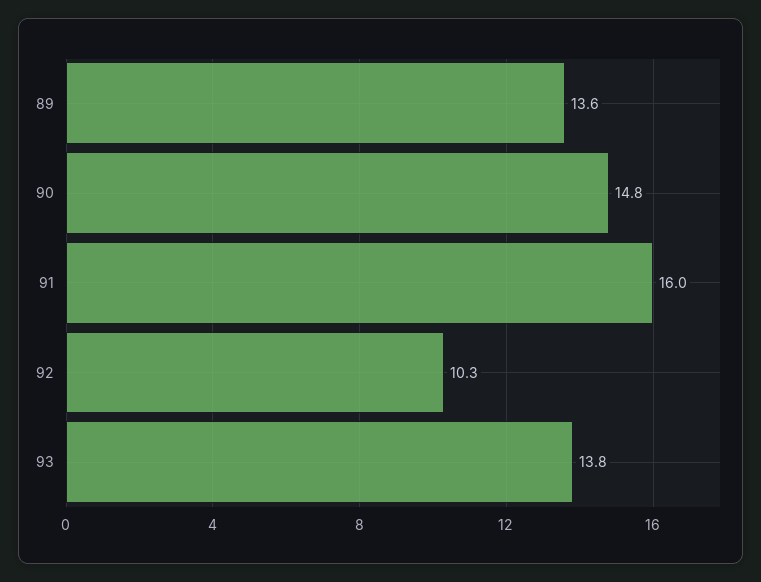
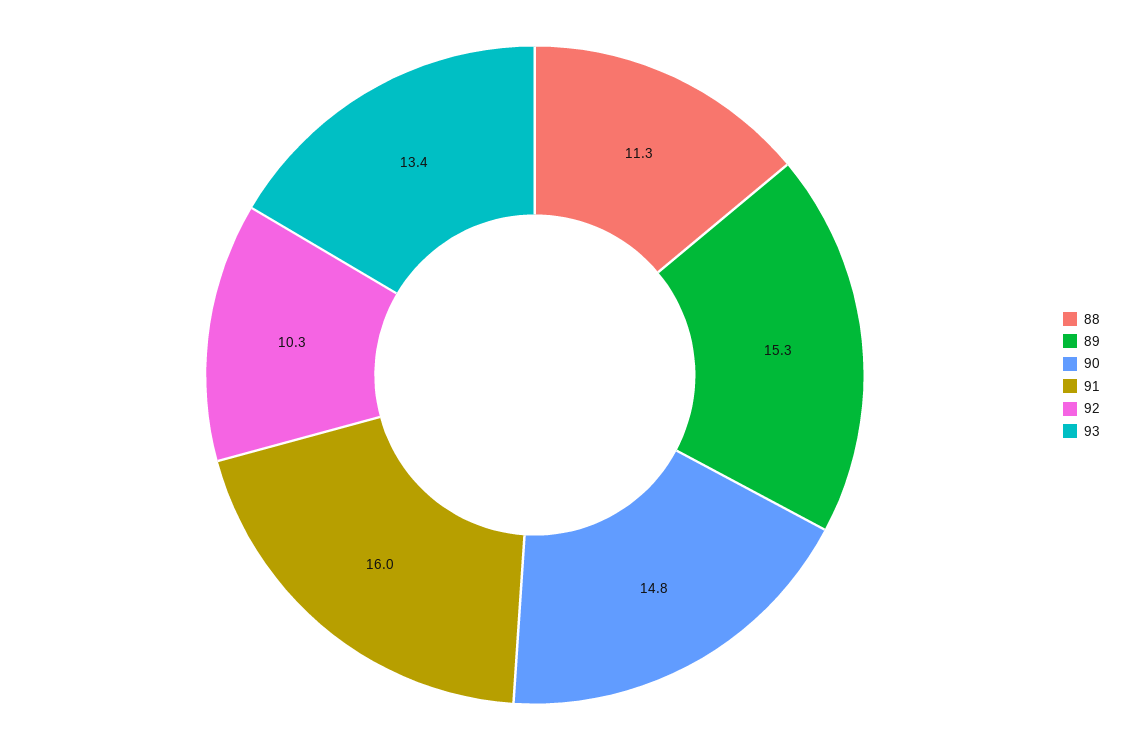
  {
-   "89": 13.6,
+   "89": 15.3,
    "90": 14.8,
    "91": 16,
    "92": 10.3,
-   "93": 13.8
+   "93": 13.4,
+   "88": 11.3
  }

